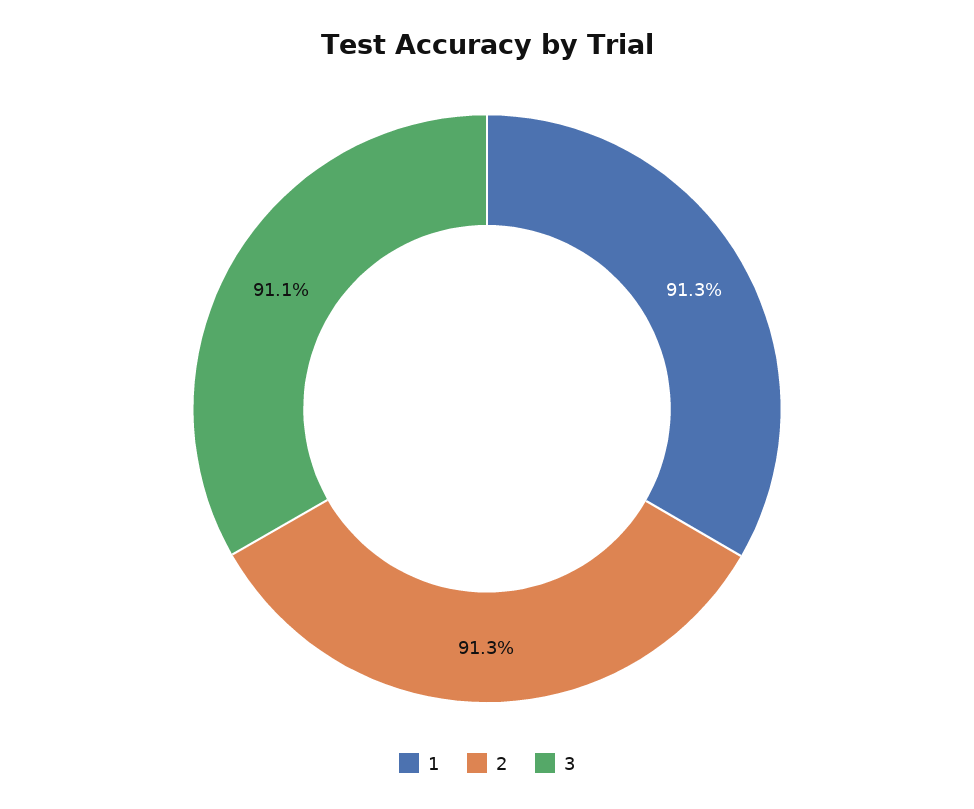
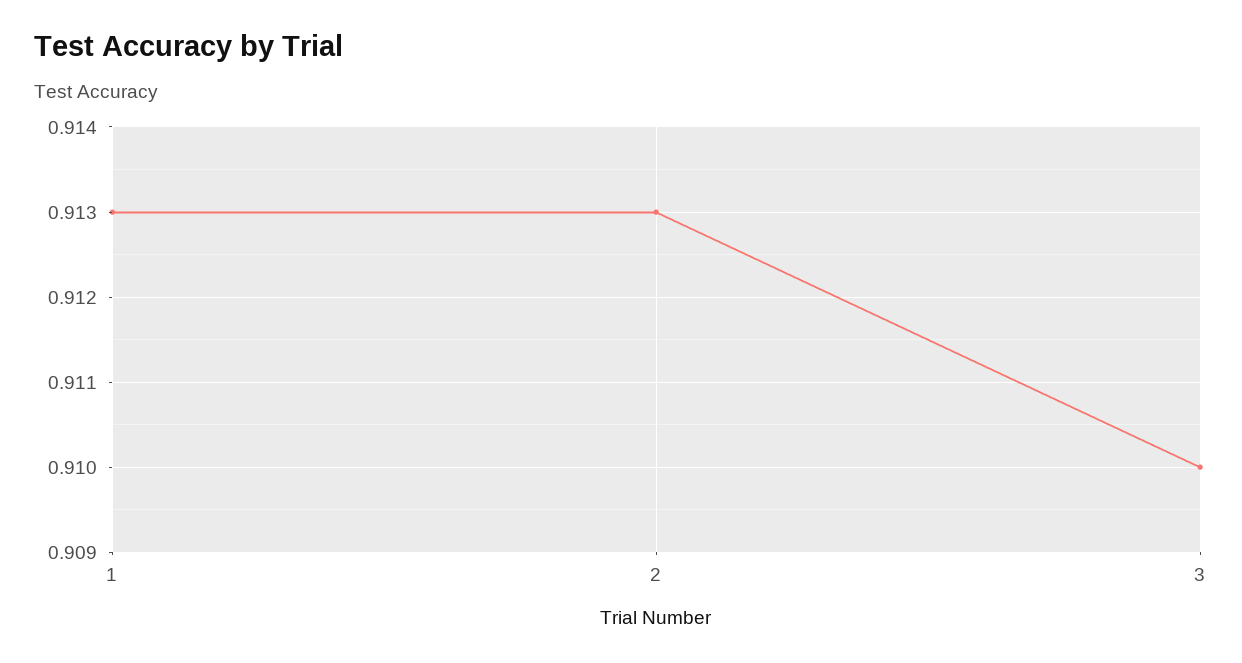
  {
    "1": 0.913,
    "2": 0.913,
-   "3": 0.911
+   "3": 0.91
  }

